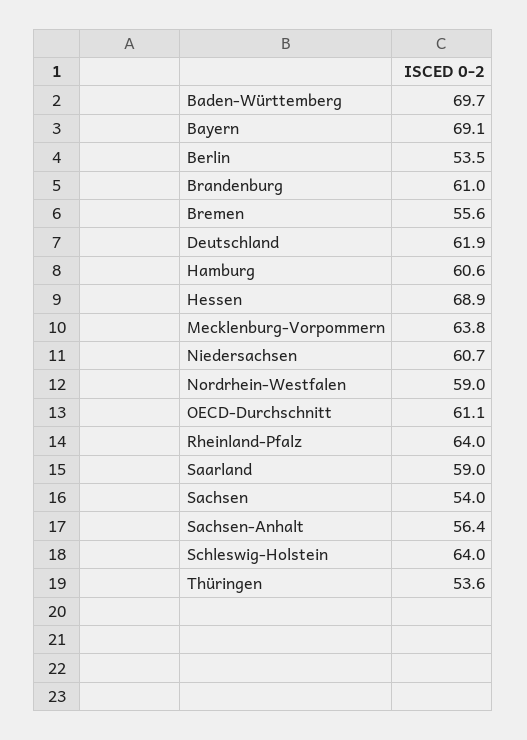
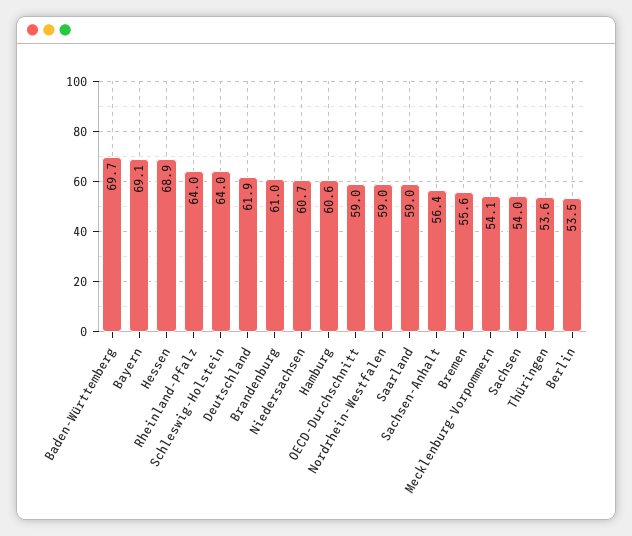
  {
    "Baden-Württemberg": 69.7,
    "Bayern": 69.1,
    "Berlin": 53.5,
    "Brandenburg": 61,
    "Bremen": 55.6,
    "Deutschland": 61.9,
    "Hamburg": 60.6,
    "Hessen": 68.9,
-   "Mecklenburg-Vorpommern": 63.8,
+   "Mecklenburg-Vorpommern": 54.1,
    "Niedersachsen": 60.7,
    "Nordrhein-Westfalen": 59,
-   "OECD-Durchschnitt": 61.1,
+   "OECD-Durchschnitt": 59,
    "Rheinland-Pfalz": 64,
    "Saarland": 59,
    "Sachsen": 54,
    "Sachsen-Anhalt": 56.4,
    "Schleswig-Holstein": 64,
    "Thüringen": 53.6
  }

